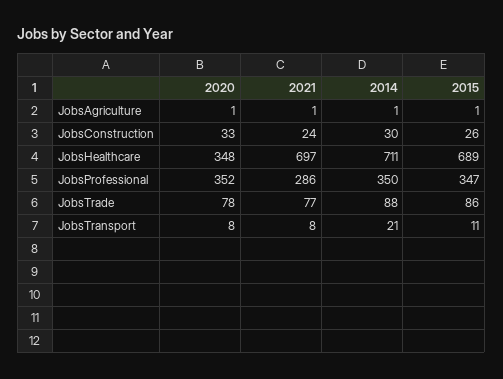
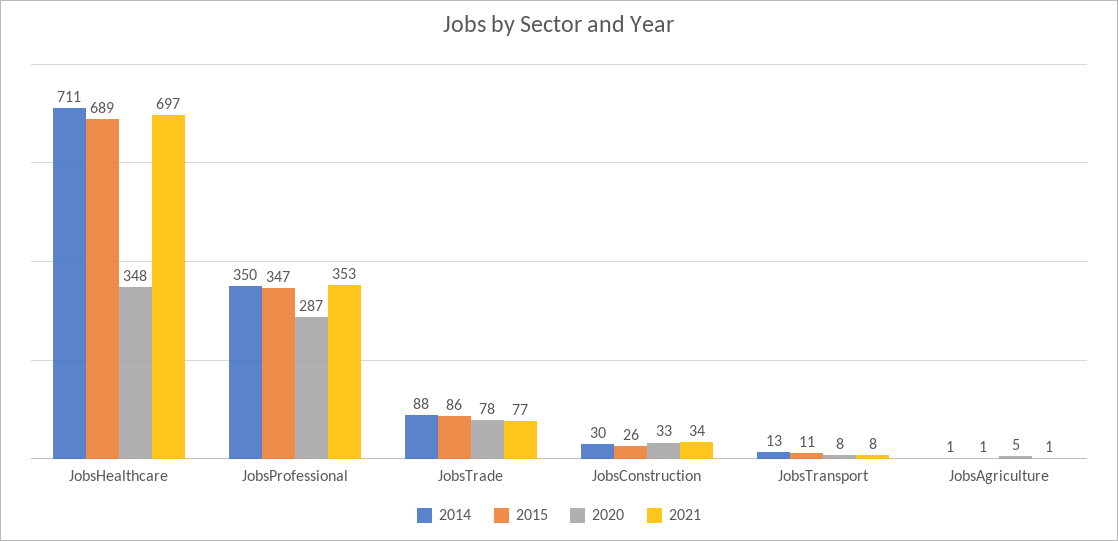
  {
    "2020": {
-     "JobsAgriculture": 1,
+     "JobsAgriculture": 5,
      "JobsConstruction": 33,
      "JobsHealthcare": 348,
-     "JobsProfessional": 352,
+     "JobsProfessional": 287,
      "JobsTrade": 78,
      "JobsTransport": 8
    },
    "2021": {
      "JobsAgriculture": 1,
-     "JobsConstruction": 24,
+     "JobsConstruction": 34,
      "JobsHealthcare": 697,
-     "JobsProfessional": 286,
+     "JobsProfessional": 353,
      "JobsTrade": 77,
      "JobsTransport": 8
    },
    "2014": {
      "JobsAgriculture": 1,
      "JobsConstruction": 30,
      "JobsHealthcare": 711,
      "JobsProfessional": 350,
      "JobsTrade": 88,
-     "JobsTransport": 21
+     "JobsTransport": 13
    },
    "2015": {
      "JobsAgriculture": 1,
      "JobsConstruction": 26,
      "JobsHealthcare": 689,
      "JobsProfessional": 347,
      "JobsTrade": 86,
      "JobsTransport": 11
    }
  }

